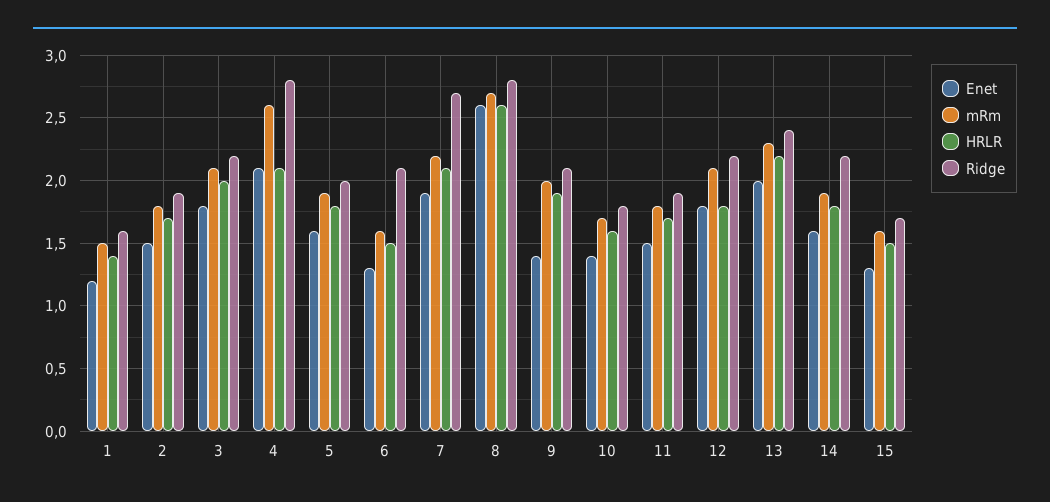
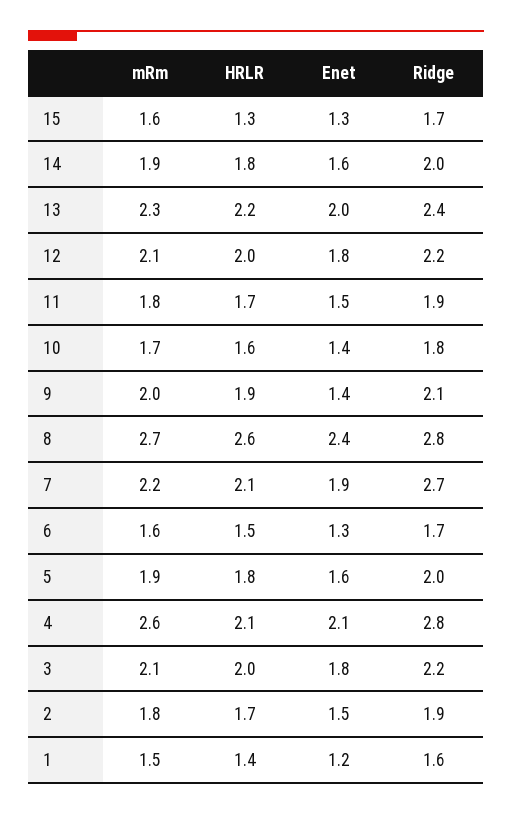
  {
    "Enet": {
      "1": 1.2,
      "2": 1.5,
      "3": 1.8,
      "4": 2.1,
      "5": 1.6,
      "6": 1.3,
      "7": 1.9,
-     "8": 2.6,
+     "8": 2.4,
      "9": 1.4,
      "10": 1.4,
      "11": 1.5,
      "12": 1.8,
      "13": 2,
      "14": 1.6,
      "15": 1.3
    },
    "mRm": {
      "1": 1.5,
      "2": 1.8,
      "3": 2.1,
      "4": 2.6,
      "5": 1.9,
      "6": 1.6,
      "7": 2.2,
      "8": 2.7,
      "9": 2,
      "10": 1.7,
      "11": 1.8,
      "12": 2.1,
      "13": 2.3,
      "14": 1.9,
      "15": 1.6
    },
    "HRLR": {
      "1": 1.4,
      "2": 1.7,
      "3": 2,
      "4": 2.1,
      "5": 1.8,
      "6": 1.5,
      "7": 2.1,
      "8": 2.6,
      "9": 1.9,
      "10": 1.6,
      "11": 1.7,
-     "12": 1.8,
+     "12": 2,
      "13": 2.2,
      "14": 1.8,
-     "15": 1.5
+     "15": 1.3
    },
    "Ridge": {
      "1": 1.6,
      "2": 1.9,
      "3": 2.2,
      "4": 2.8,
      "5": 2,
-     "6": 2.1,
+     "6": 1.7,
      "7": 2.7,
      "8": 2.8,
      "9": 2.1,
      "10": 1.8,
      "11": 1.9,
      "12": 2.2,
      "13": 2.4,
-     "14": 2.2,
+     "14": 2,
      "15": 1.7
    }
  }

